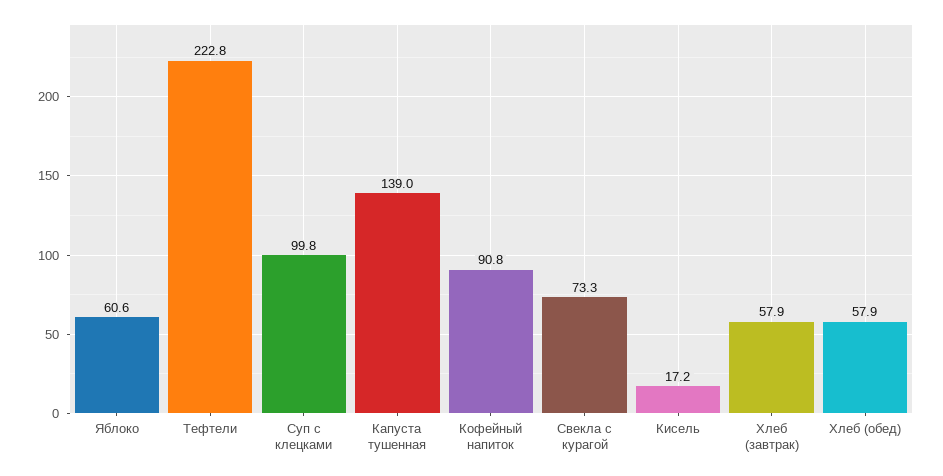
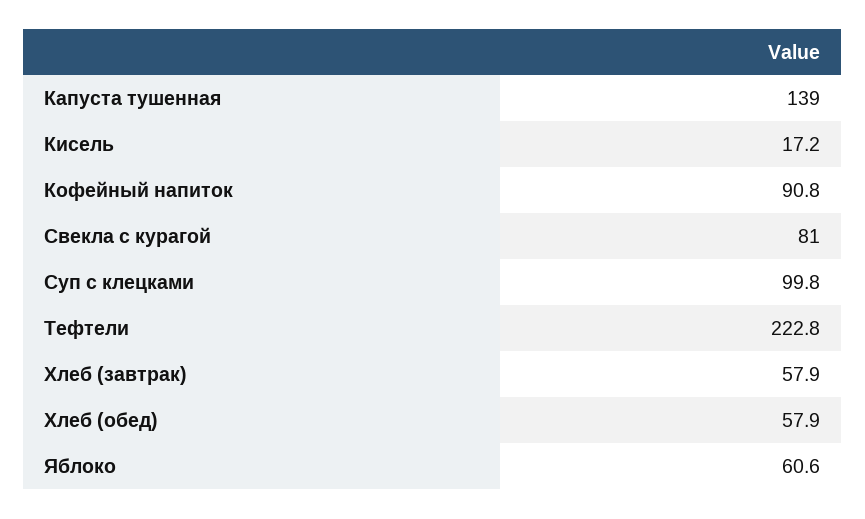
  {
    "Яблоко": 60.6,
    "Тефтели": 222.8,
    "Суп с клецками": 99.8,
    "Капуста тушенная": 139,
    "Кофейный напиток": 90.8,
-   "Свекла с курагой": 73.3,
+   "Свекла с курагой": 81,
    "Кисель": 17.2,
    "Хлеб (завтрак)": 57.9,
    "Хлеб (обед)": 57.9
  }

